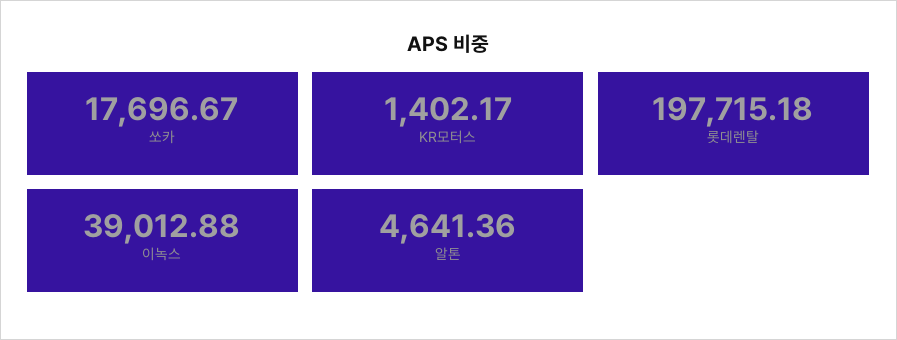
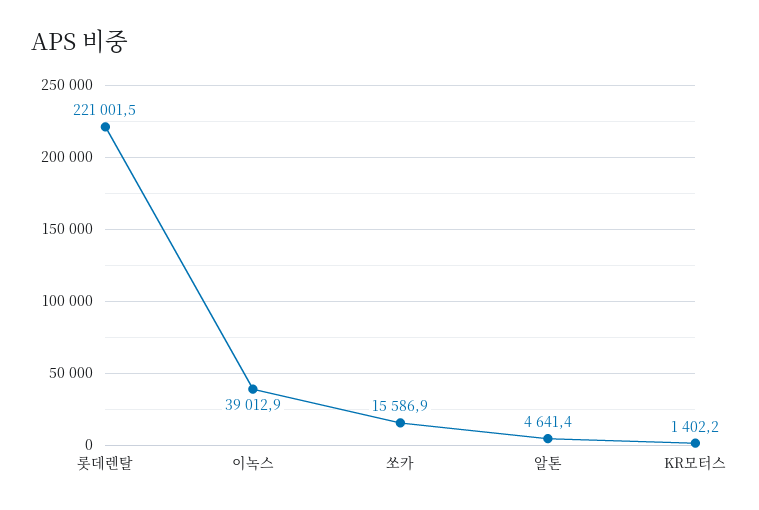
  {
-   "쏘카": 17696.67,
+   "쏘카": 15586.9,
    "KR모터스": 1402.17,
-   "롯데렌탈": 197715.18,
+   "롯데렌탈": 221001.5,
    "이녹스": 39012.88,
    "알톤": 4641.36
  }

